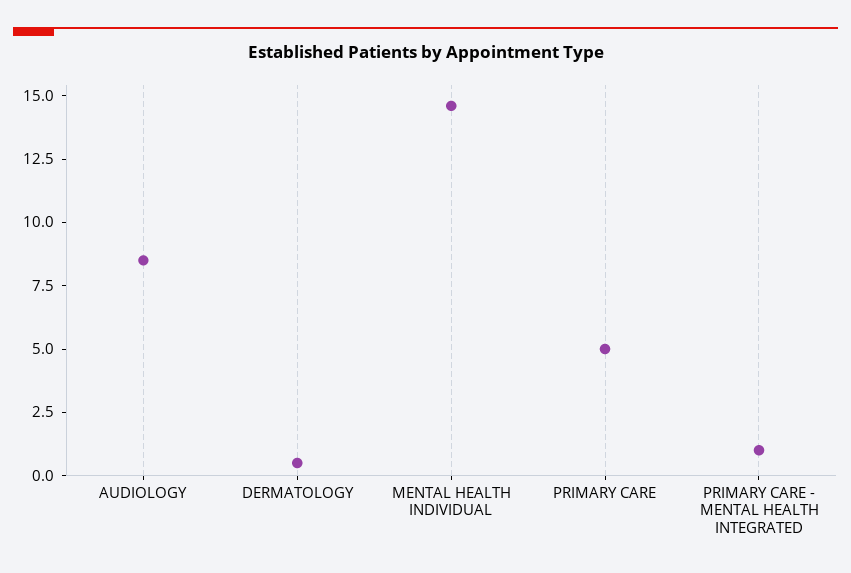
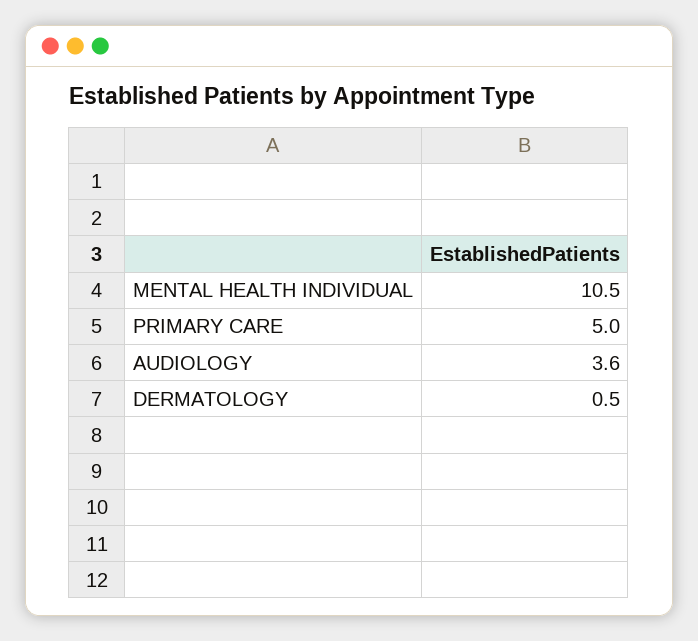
  {
-   "AUDIOLOGY": 8.5,
+   "AUDIOLOGY": 3.6,
    "DERMATOLOGY": 0.5,
-   "MENTAL HEALTH INDIVIDUAL": 14.5,
+   "MENTAL HEALTH INDIVIDUAL": 10.5,
-   "PRIMARY CARE": 5,
+   "PRIMARY CARE": 5
-   "PRIMARY CARE - MENTAL HEALTH INTEGRATED": 1
  }

